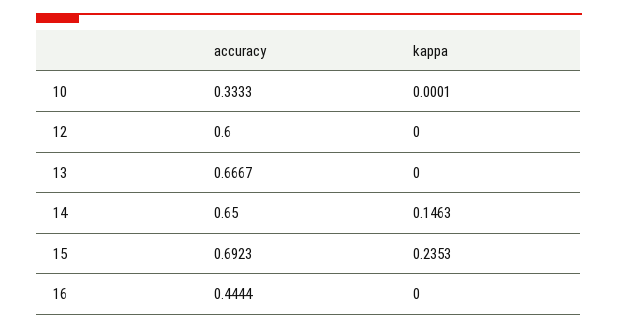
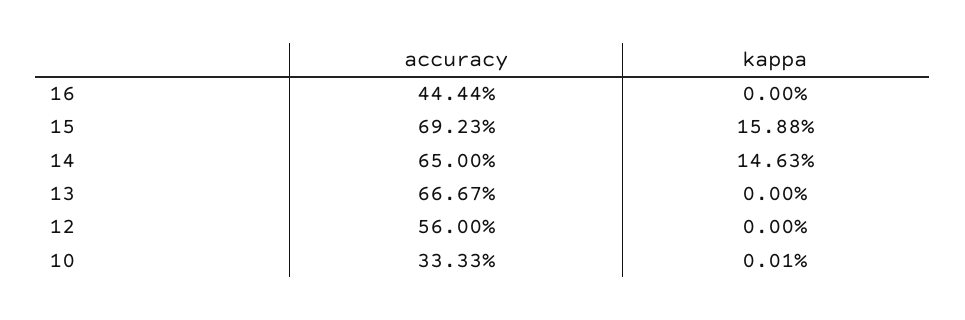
  {
    "accuracy": {
      "10": 0.3333,
-     "12": 0.6,
+     "12": 0.56,
      "13": 0.6667,
      "14": 0.65,
      "15": 0.6923,
      "16": 0.4444
    },
    "kappa": {
      "10": 0.0001,
      "12": 0,
      "13": 0,
      "14": 0.1463,
-     "15": 0.2353,
+     "15": 0.1588,
      "16": 0
    }
  }

